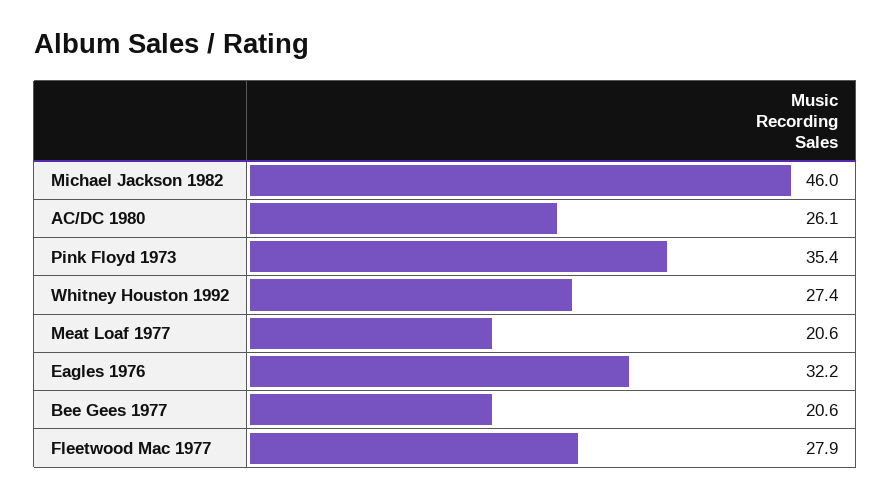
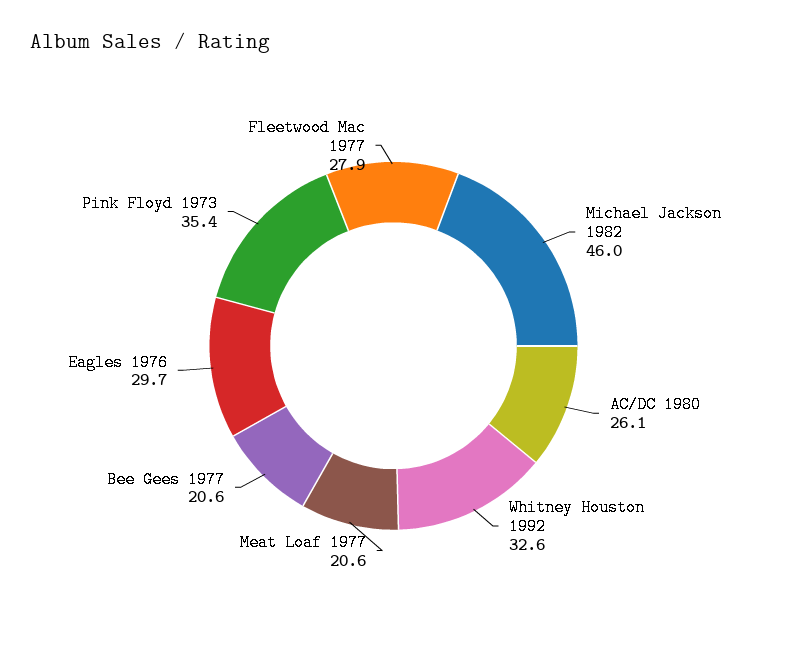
  {
    "Michael Jackson 1982": 46,
    "AC/DC 1980": 26.1,
    "Pink Floyd 1973": 35.4,
-   "Whitney Houston 1992": 27.4,
+   "Whitney Houston 1992": 32.6,
    "Meat Loaf 1977": 20.6,
-   "Eagles 1976": 32.2,
+   "Eagles 1976": 29.7,
    "Bee Gees 1977": 20.6,
    "Fleetwood Mac 1977": 27.9
  }

